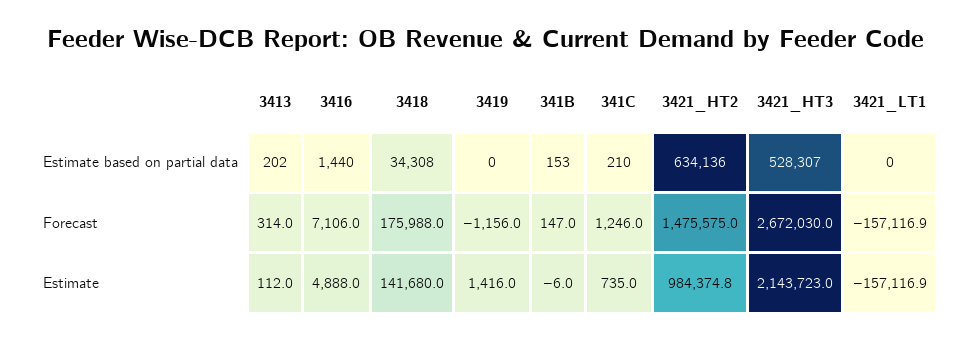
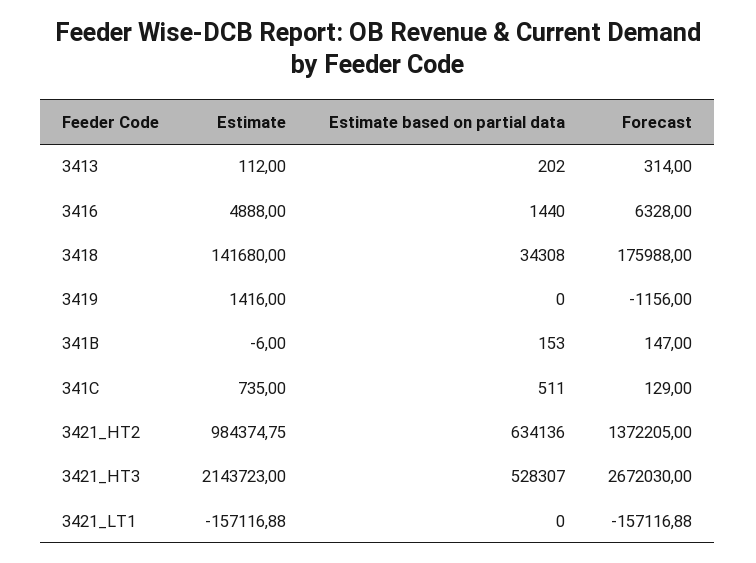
  {
    "3413": {
      "Estimate based on partial data": 202,
      "Forecast": 314,
      "Estimate": 112
    },
    "3416": {
      "Estimate based on partial data": 1440,
-     "Forecast": 7106,
+     "Forecast": 6328,
      "Estimate": 4888
    },
    "3418": {
      "Estimate based on partial data": 34308,
      "Forecast": 175988,
      "Estimate": 141680
    },
    "3419": {
      "Estimate based on partial data": 0,
      "Forecast": -1156,
      "Estimate": 1416
    },
    "341B": {
      "Estimate based on partial data": 153,
      "Forecast": 147,
      "Estimate": -6
    },
    "341C": {
-     "Estimate based on partial data": 210,
+     "Estimate based on partial data": 511,
-     "Forecast": 1246,
+     "Forecast": 129,
      "Estimate": 735
    },
    "3421_HT2": {
      "Estimate based on partial data": 634136,
-     "Forecast": 1475575,
+     "Forecast": 1372205,
      "Estimate": 984374.75
    },
    "3421_HT3": {
      "Estimate based on partial data": 528307,
      "Forecast": 2672030,
      "Estimate": 2143723
    },
    "3421_LT1": {
      "Estimate based on partial data": 0,
      "Forecast": -157116.88,
      "Estimate": -157116.88
    }
  }

